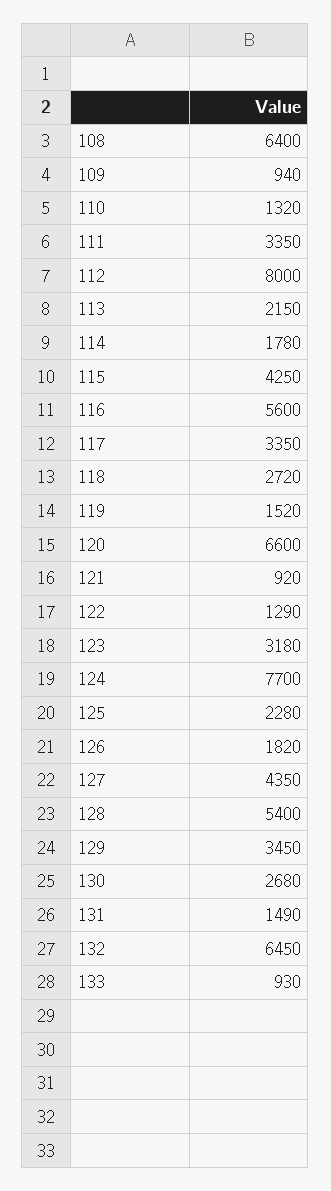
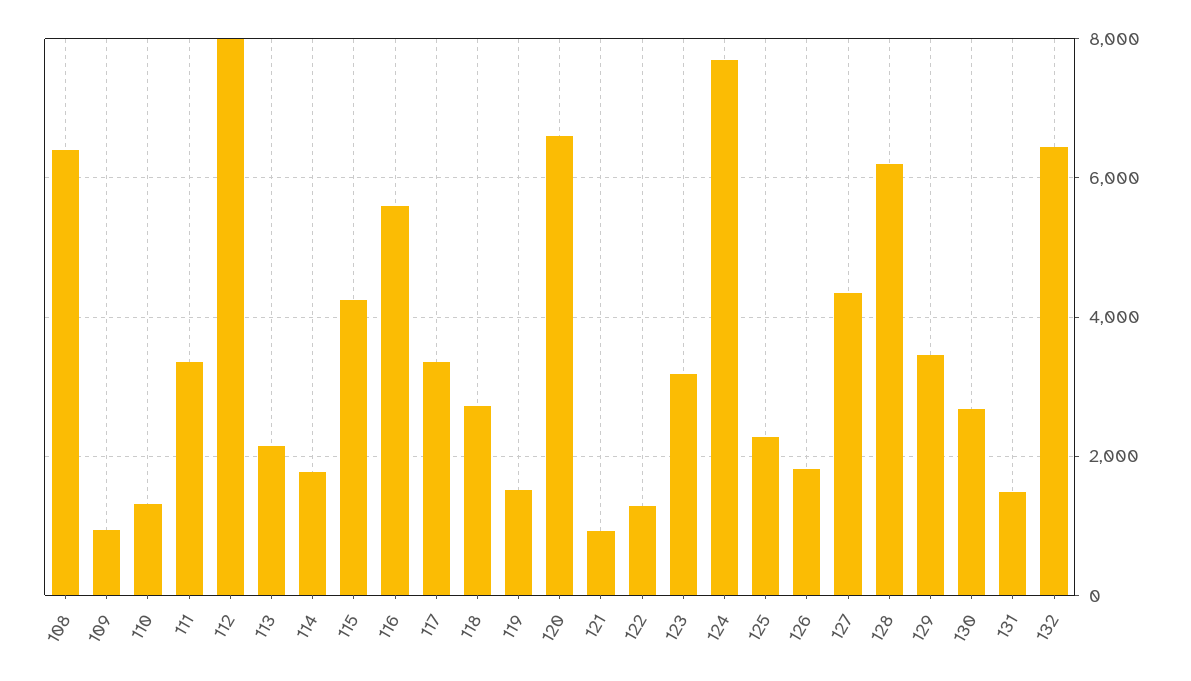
  {
    "108": 6400,
    "109": 940,
    "110": 1320,
    "111": 3350,
    "112": 8000,
    "113": 2150,
    "114": 1780,
    "115": 4250,
    "116": 5600,
    "117": 3350,
    "118": 2720,
    "119": 1520,
    "120": 6600,
    "121": 920,
    "122": 1290,
    "123": 3180,
    "124": 7700,
    "125": 2280,
    "126": 1820,
    "127": 4350,
-   "128": 5400,
+   "128": 6200,
    "129": 3450,
    "130": 2680,
    "131": 1490,
-   "132": 6450,
+   "132": 6450
-   "133": 930
  }

